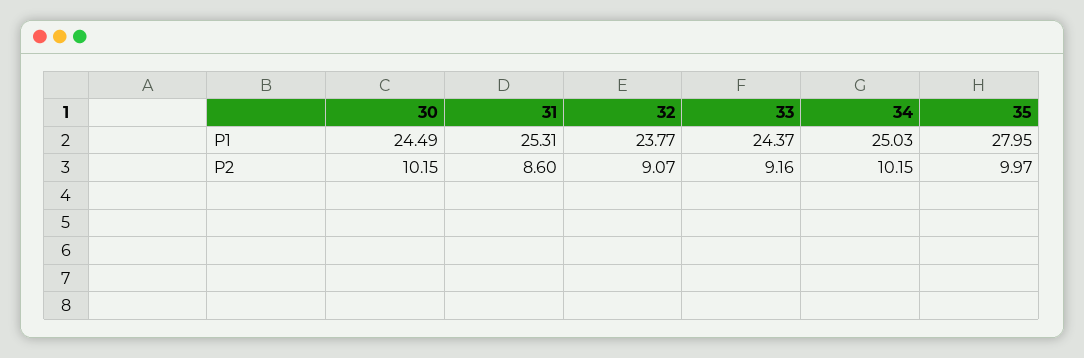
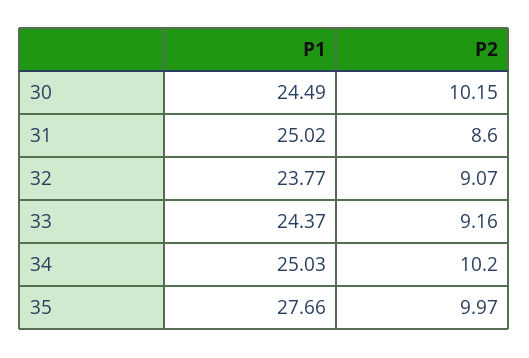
  {
    "30": {
      "P1": 24.49,
      "P2": 10.15
    },
    "31": {
-     "P1": 25.31,
+     "P1": 25.02,
      "P2": 8.6
    },
    "32": {
      "P1": 23.77,
      "P2": 9.07
    },
    "33": {
      "P1": 24.37,
      "P2": 9.16
    },
    "34": {
      "P1": 25.03,
-     "P2": 10.15
+     "P2": 10.2
    },
    "35": {
-     "P1": 27.95,
+     "P1": 27.66,
      "P2": 9.97
    }
  }

